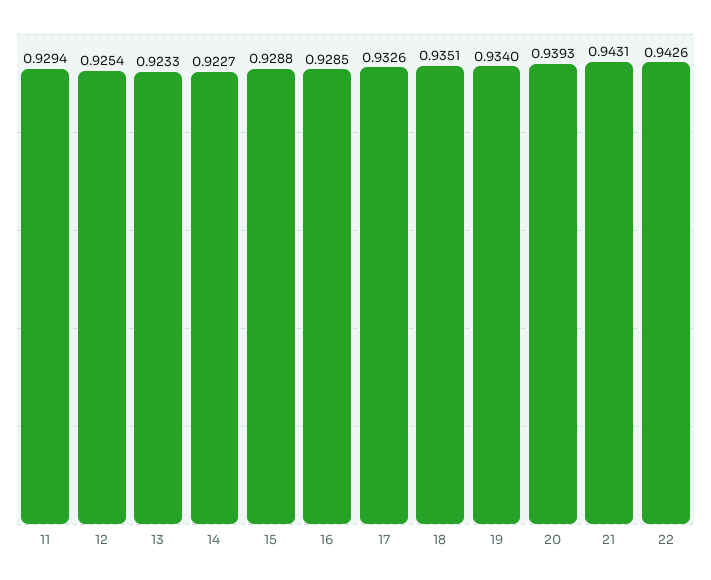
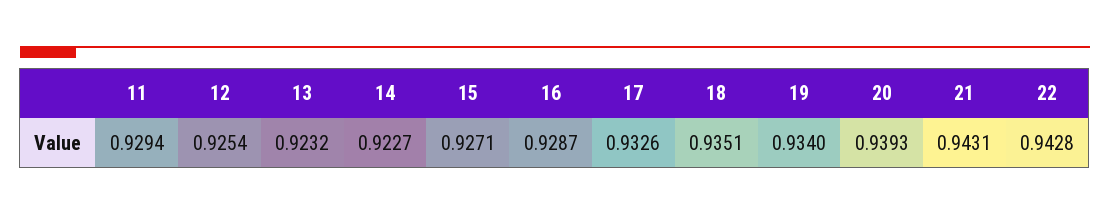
  {
    "11": 0.9294,
    "12": 0.9254,
-   "13": 0.9233,
+   "13": 0.9232,
    "14": 0.9227,
-   "15": 0.9288,
+   "15": 0.9271,
-   "16": 0.9285,
+   "16": 0.9287,
    "17": 0.9326,
    "18": 0.9351,
    "19": 0.934,
    "20": 0.9393,
    "21": 0.9431,
-   "22": 0.9426
+   "22": 0.9428
  }

